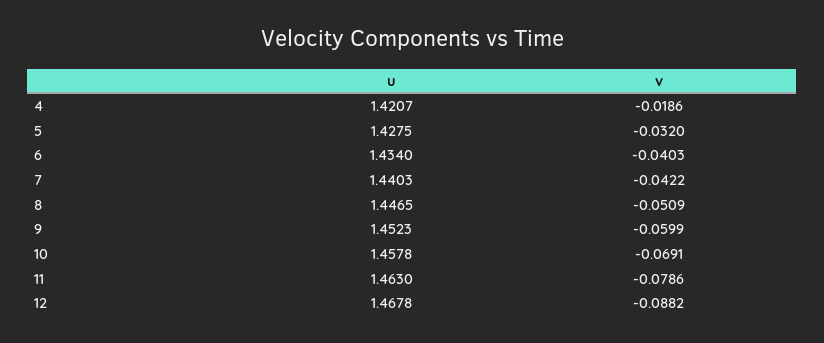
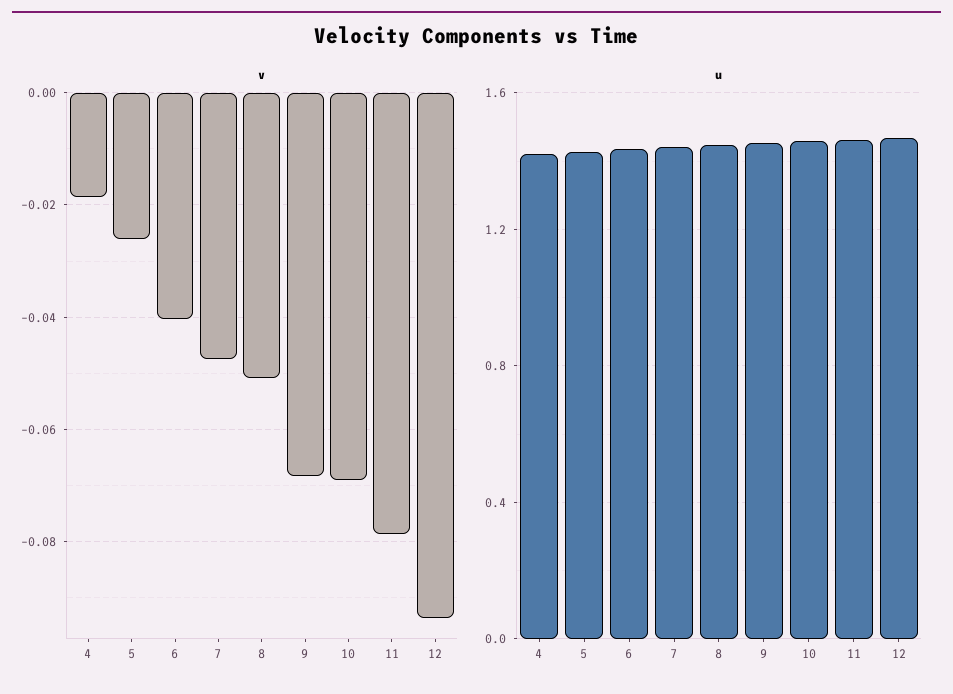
  {
    "u": {
      "4": 1.4207,
      "5": 1.4275,
      "6": 1.434,
      "7": 1.4403,
      "8": 1.4465,
      "9": 1.4523,
      "10": 1.4578,
      "11": 1.463,
      "12": 1.4678
    },
    "v": {
      "4": -0.0186,
-     "5": -0.032,
+     "5": -0.026,
      "6": -0.0403,
-     "7": -0.0422,
+     "7": -0.048,
      "8": -0.0509,
-     "9": -0.0599,
+     "9": -0.068,
      "10": -0.0691,
      "11": -0.0786,
-     "12": -0.0882
+     "12": -0.094
    }
  }

